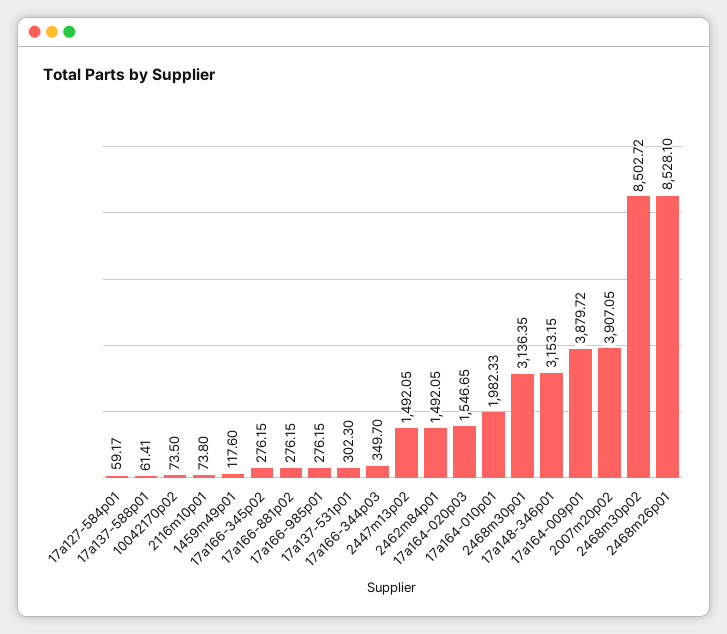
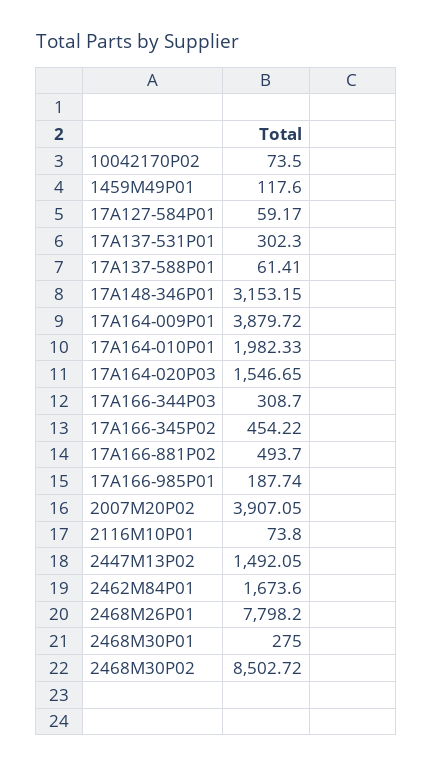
  {
    "17a127-584p01": 59.17,
    "17a137-588p01": 61.41,
    "10042170p02": 73.5,
    "2116m10p01": 73.8,
    "1459m49p01": 117.6,
-   "17a166-345p02": 276.15,
+   "17a166-345p02": 454.22,
-   "17a166-881p02": 276.15,
+   "17a166-881p02": 493.7,
-   "17a166-985p01": 276.15,
+   "17a166-985p01": 187.74,
    "17a137-531p01": 302.3,
-   "17a166-344p03": 349.7,
+   "17a166-344p03": 308.7,
    "2447m13p02": 1492.05,
-   "2462m84p01": 1492.05,
+   "2462m84p01": 1673.6,
    "17a164-020p03": 1546.65,
    "17a164-010p01": 1982.33,
-   "2468m30p01": 3136.35,
+   "2468m30p01": 275,
    "17a148-346p01": 3153.15,
    "17a164-009p01": 3879.72,
    "2007m20p02": 3907.05,
    "2468m30p02": 8502.72,
-   "2468m26p01": 8528.1
+   "2468m26p01": 7798.2
  }

